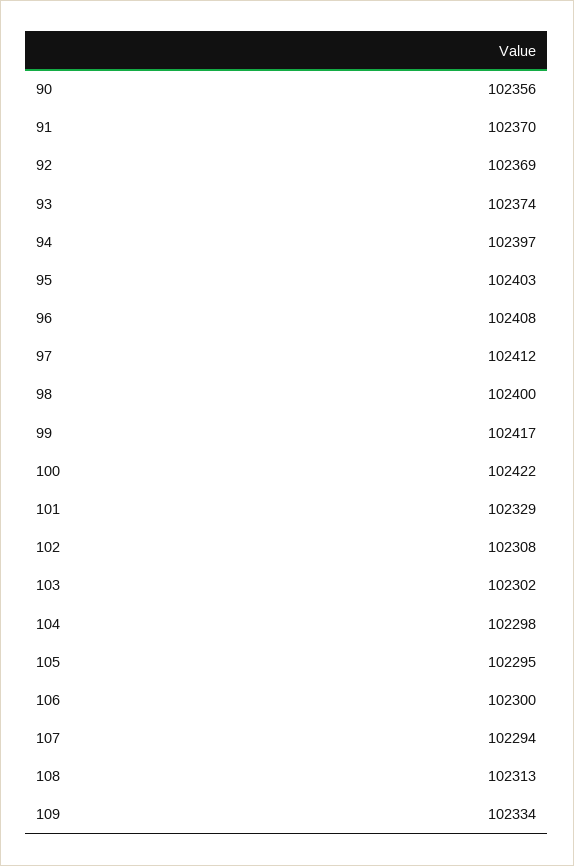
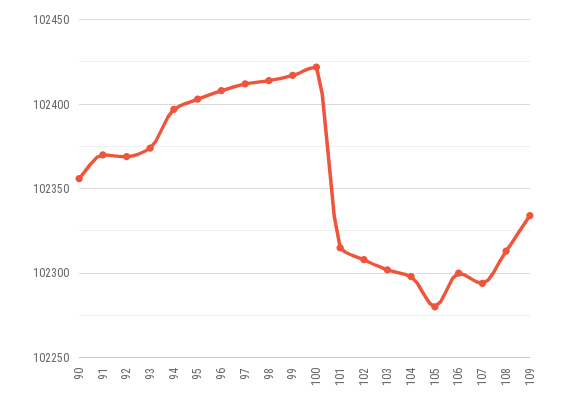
  {
    "90": 102356,
    "91": 102370,
    "92": 102369,
    "93": 102374,
    "94": 102397,
    "95": 102403,
    "96": 102408,
    "97": 102412,
-   "98": 102400,
+   "98": 102415,
    "99": 102417,
    "100": 102422,
-   "101": 102329,
+   "101": 102315,
    "102": 102308,
    "103": 102302,
    "104": 102298,
-   "105": 102295,
+   "105": 102280,
    "106": 102300,
    "107": 102294,
    "108": 102313,
    "109": 102334
  }

